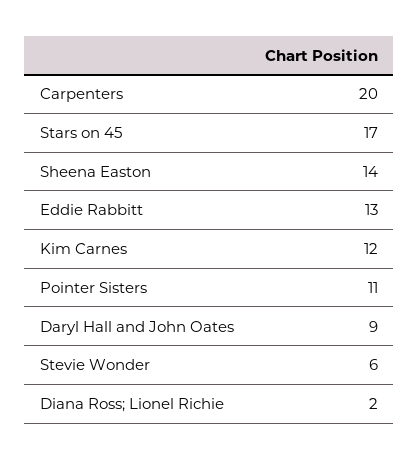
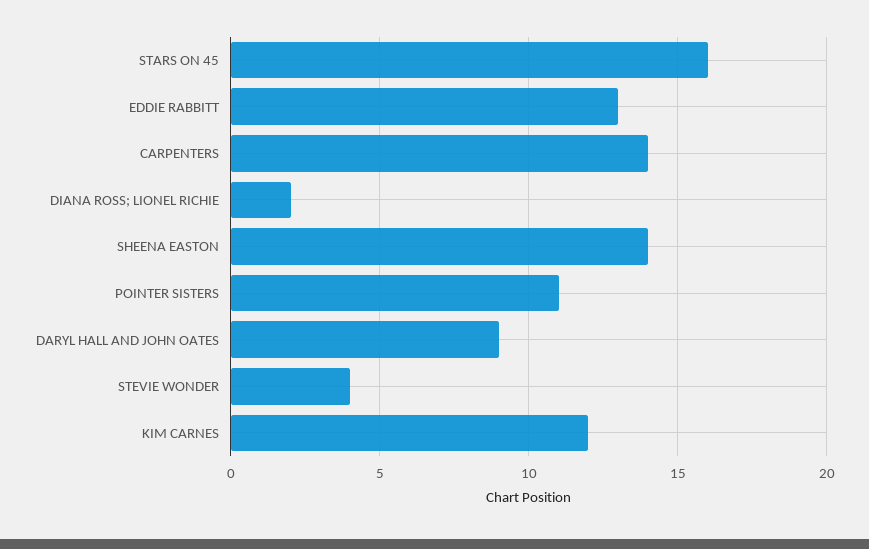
  {
-   "Carpenters": 20,
+   "Carpenters": 14,
-   "Stars on 45": 17,
+   "Stars on 45": 16,
    "Sheena Easton": 14,
    "Eddie Rabbitt": 13,
    "Kim Carnes": 12,
    "Pointer Sisters": 11,
    "Daryl Hall and John Oates": 9,
-   "Stevie Wonder": 6,
+   "Stevie Wonder": 4,
    "Diana Ross; Lionel Richie": 2
  }

